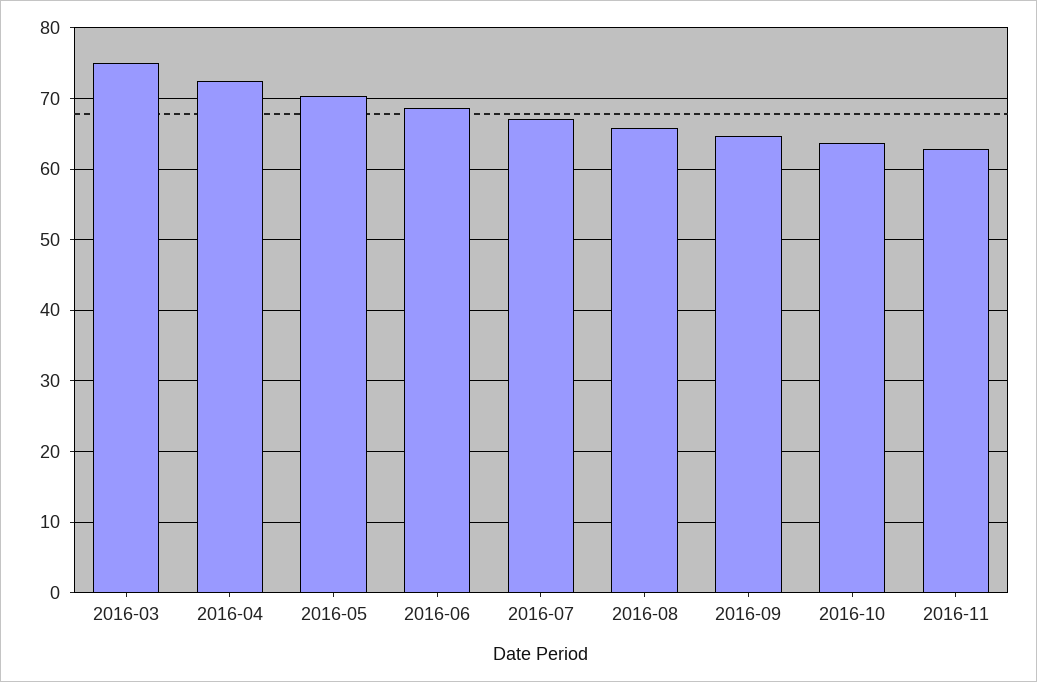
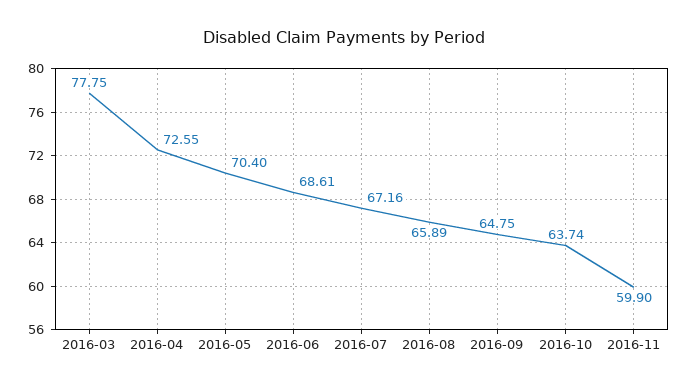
  {
-   "2016-03": 75,
+   "2016-03": 77.75,
    "2016-04": 72.55,
    "2016-05": 70.4,
    "2016-06": 68.61,
    "2016-07": 67.16,
    "2016-08": 65.89,
    "2016-09": 64.75,
    "2016-10": 63.74,
-   "2016-11": 63
+   "2016-11": 59.9
  }

